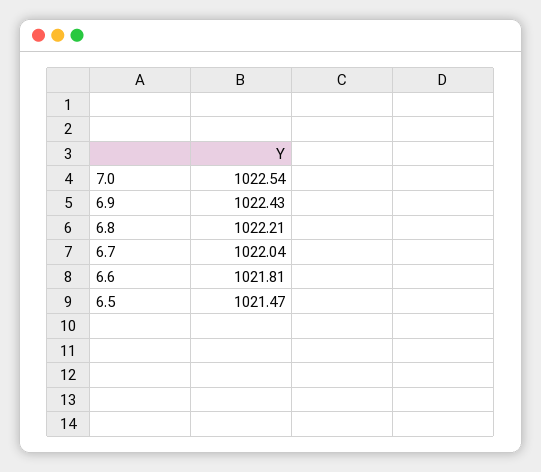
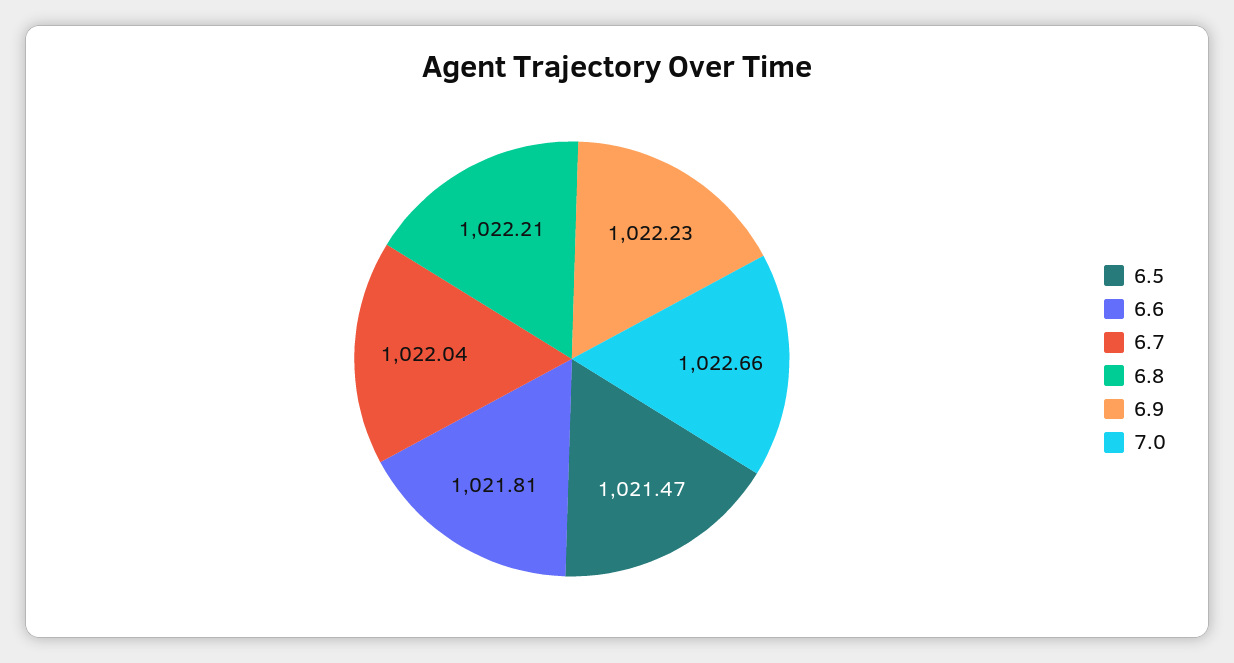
  {
-   "7.0": 1022.54,
+   "7.0": 1022.66,
-   "6.9": 1022.43,
+   "6.9": 1022.23,
    "6.8": 1022.21,
    "6.7": 1022.04,
    "6.6": 1021.81,
    "6.5": 1021.47
  }

